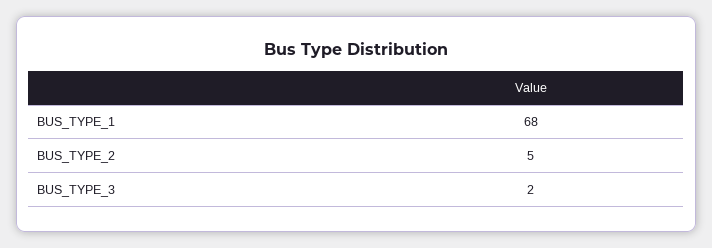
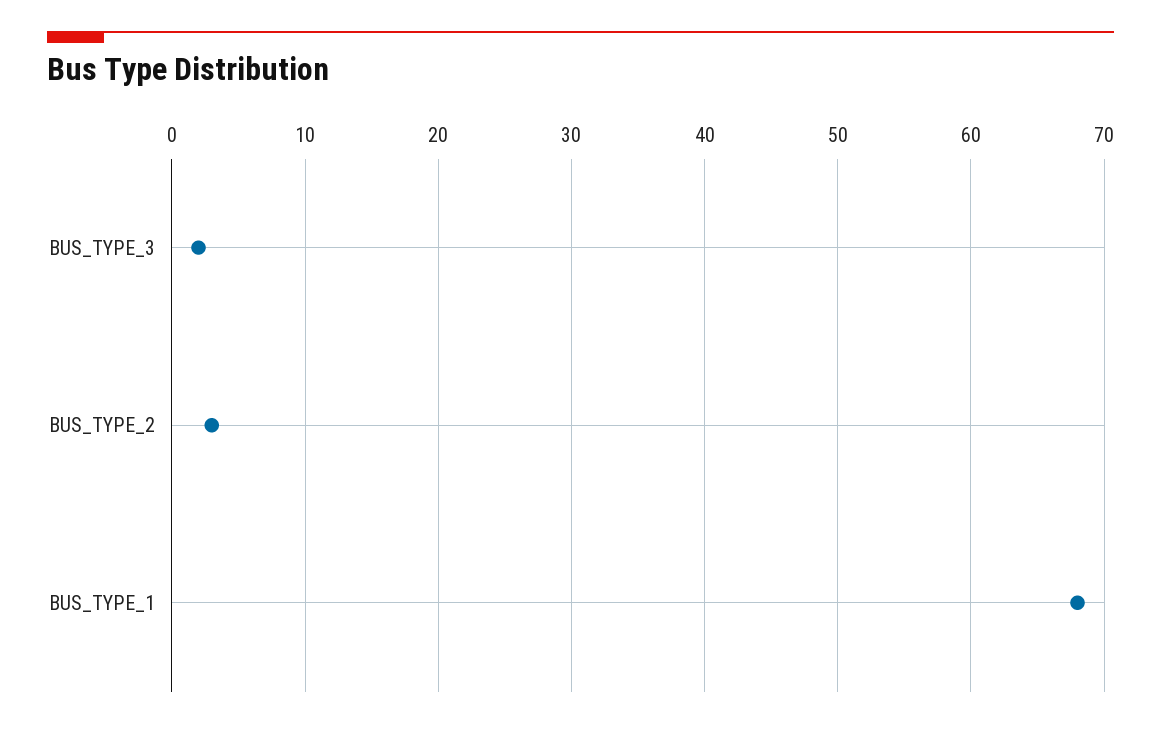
  {
    "BUS_TYPE_1": 68,
-   "BUS_TYPE_2": 5,
+   "BUS_TYPE_2": 3,
    "BUS_TYPE_3": 2
  }

